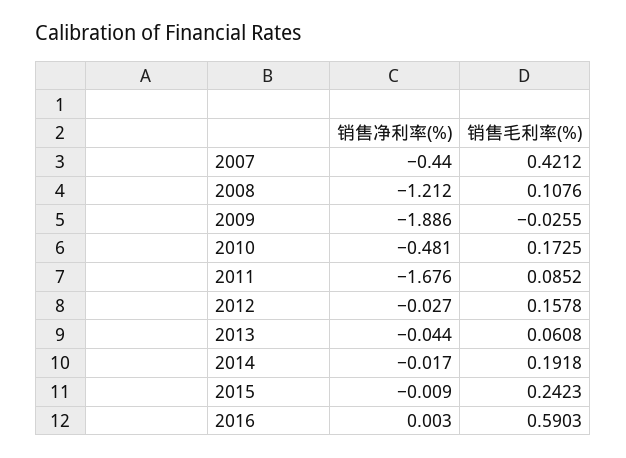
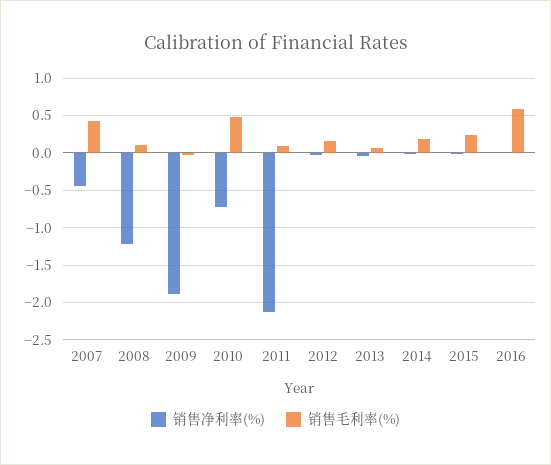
  {
    "销售净利率(%)": {
      "2007": -0.44,
      "2008": -1.212,
      "2009": -1.886,
-     "2010": -0.481,
+     "2010": -0.7,
-     "2011": -1.676,
+     "2011": -2.1,
      "2012": -0.027,
      "2013": -0.044,
      "2014": -0.017,
      "2015": -0.009,
      "2016": 0.003
    },
    "销售毛利率(%)": {
      "2007": 0.4212,
      "2008": 0.1076,
      "2009": -0.0255,
-     "2010": 0.1725,
+     "2010": 0.5,
      "2011": 0.0852,
      "2012": 0.1578,
      "2013": 0.0608,
      "2014": 0.1918,
      "2015": 0.2423,
      "2016": 0.5903
    }
  }

